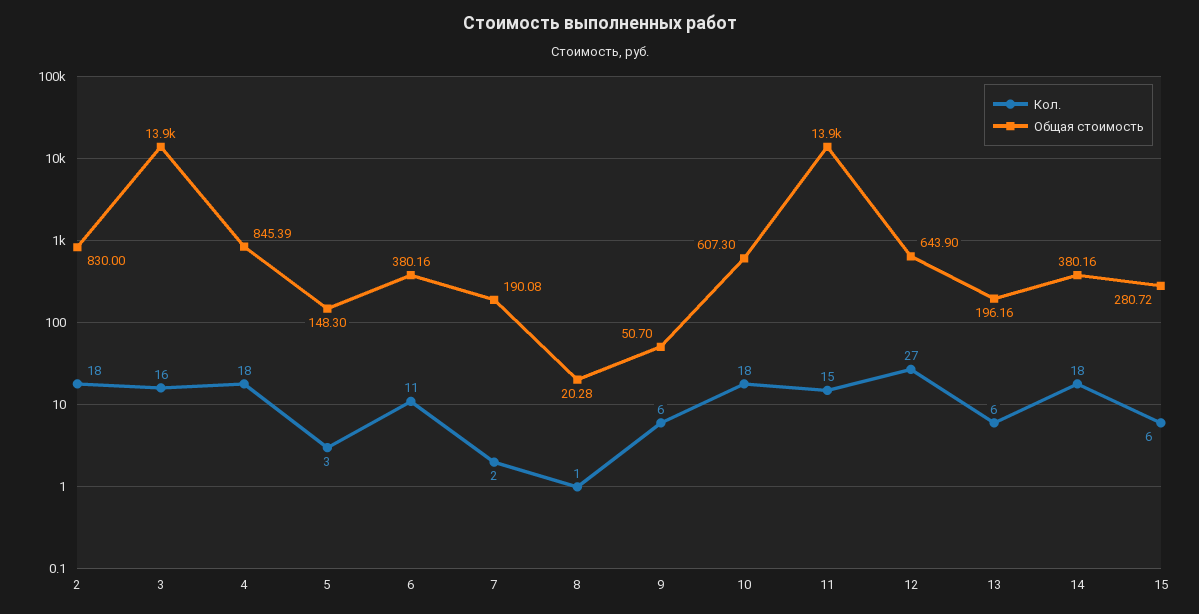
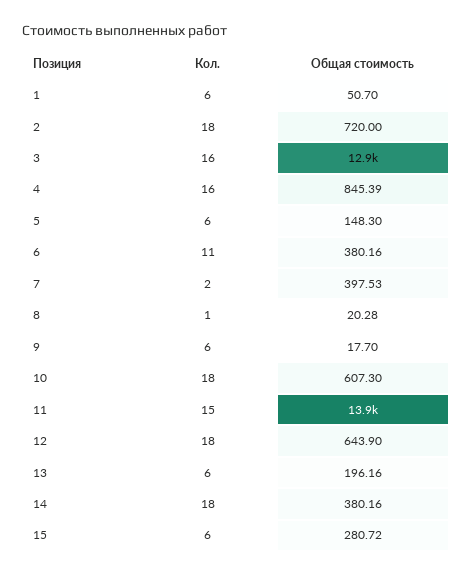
  {
    "Кол.": {
      "2": 18,
      "3": 16,
-     "4": 18,
+     "4": 16,
-     "5": 3,
+     "5": 6,
      "6": 11,
      "7": 2,
      "8": 1,
      "9": 6,
      "10": 18,
      "11": 15,
-     "12": 27,
+     "12": 18,
      "13": 6,
      "14": 18,
-     "15": 6
+     "15": 6,
+     "1": 6
    },
    "Общая стоимость": {
-     "2": 830,
+     "2": 720,
-     "3": 13900,
+     "3": 12900,
      "4": 845.39,
      "5": 148.3,
      "6": 380.16,
-     "7": 190.08,
+     "7": 397.53,
      "8": 20.28,
-     "9": 50.7,
+     "9": 17.7,
      "10": 607.3,
      "11": 13900,
      "12": 643.9,
      "13": 196.16,
      "14": 380.16,
-     "15": 280.72
+     "15": 280.72,
+     "1": 50.7
    }
  }

